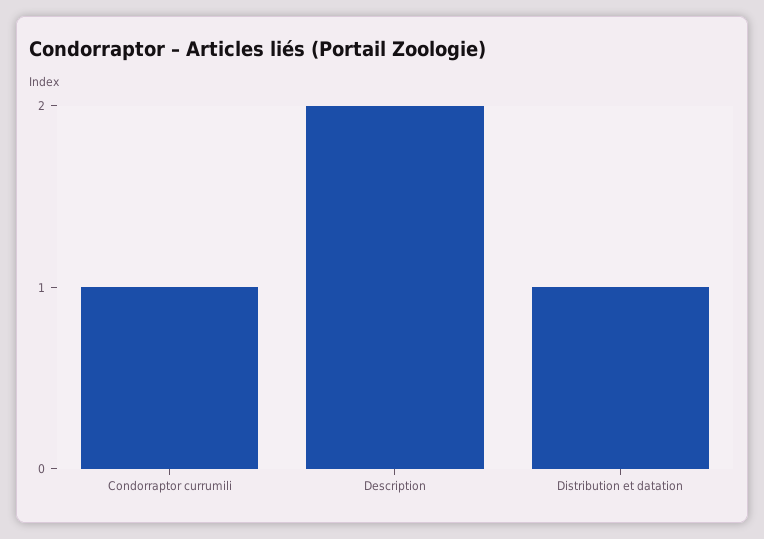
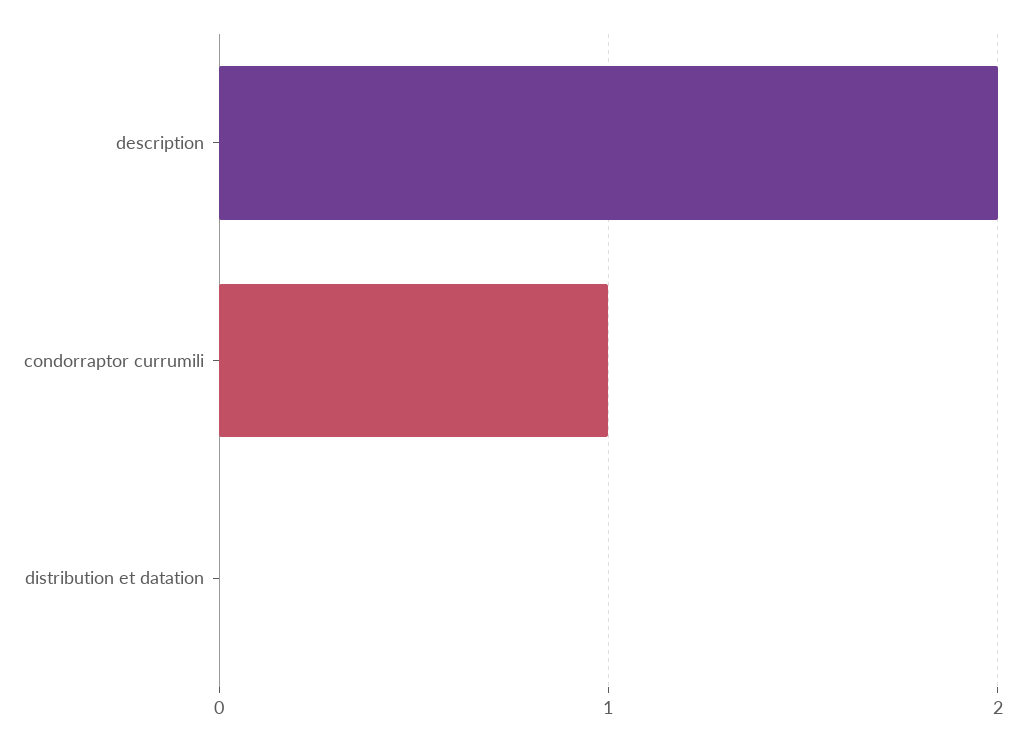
  {
    "Condorraptor currumili": 1,
    "Description": 2,
-   "Distribution et datation": 1
+   "Distribution et datation": 0
  }

